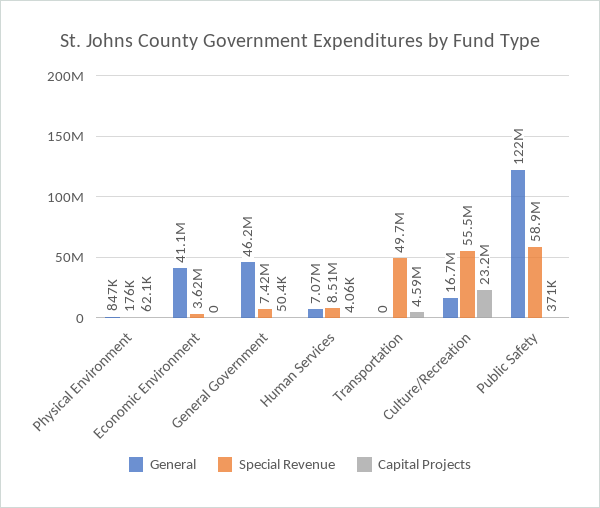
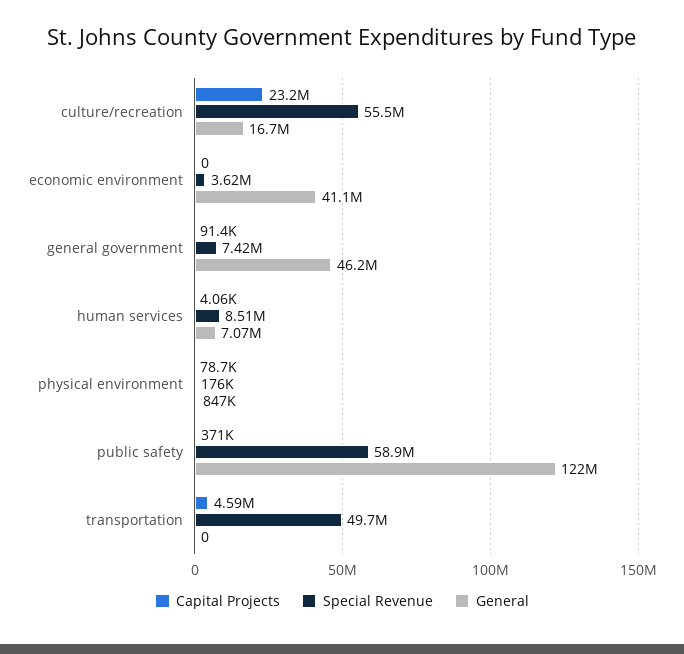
  {
    "General": {
      "Physical Environment": 847000,
      "Economic Environment": 41100000,
      "General Government": 46200000,
      "Human Services": 7070000,
      "Transportation": 0,
      "Culture/Recreation": 16700000,
      "Public Safety": 122000000
    },
    "Special Revenue": {
      "Physical Environment": 176000,
      "Economic Environment": 3620000,
      "General Government": 7420000,
      "Human Services": 8510000,
      "Transportation": 49700000,
      "Culture/Recreation": 55500000,
      "Public Safety": 58900000
    },
    "Capital Projects": {
-     "Physical Environment": 62100,
+     "Physical Environment": 78700,
      "Economic Environment": 0,
-     "General Government": 50400,
+     "General Government": 91400,
      "Human Services": 4060,
      "Transportation": 4590000,
      "Culture/Recreation": 23200000,
      "Public Safety": 371000
    }
  }

